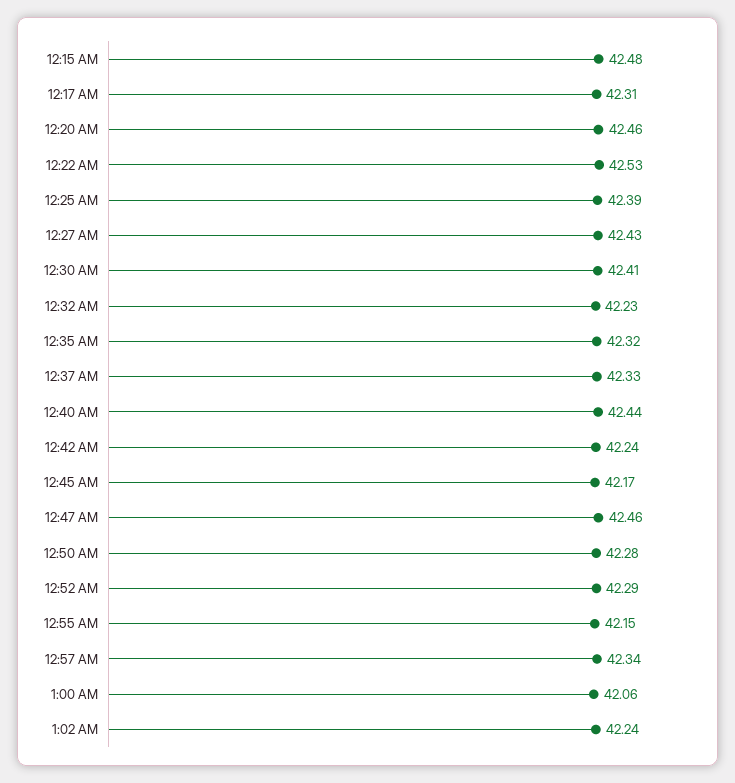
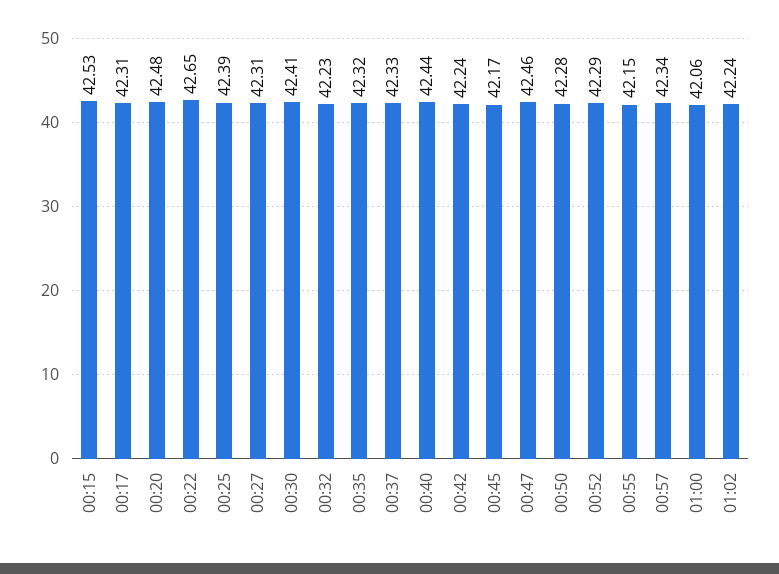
  {
-   "12:15 AM": 42.48,
+   "12:15 AM": 42.53,
    "12:17 AM": 42.31,
-   "12:20 AM": 42.46,
+   "12:20 AM": 42.48,
-   "12:22 AM": 42.53,
+   "12:22 AM": 42.65,
    "12:25 AM": 42.39,
-   "12:27 AM": 42.43,
+   "12:27 AM": 42.31,
    "12:30 AM": 42.41,
    "12:32 AM": 42.23,
    "12:35 AM": 42.32,
    "12:37 AM": 42.33,
    "12:40 AM": 42.44,
    "12:42 AM": 42.24,
    "12:45 AM": 42.17,
    "12:47 AM": 42.46,
    "12:50 AM": 42.28,
    "12:52 AM": 42.29,
    "12:55 AM": 42.15,
    "12:57 AM": 42.34,
    "1:00 AM": 42.06,
    "1:02 AM": 42.24
  }

